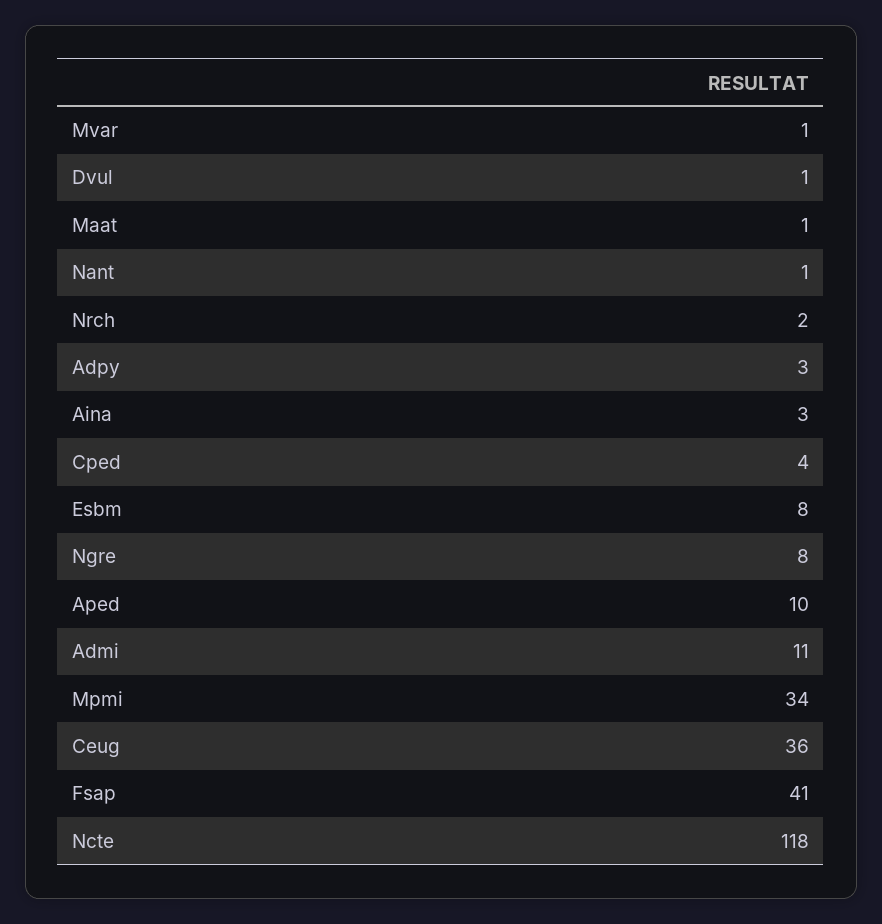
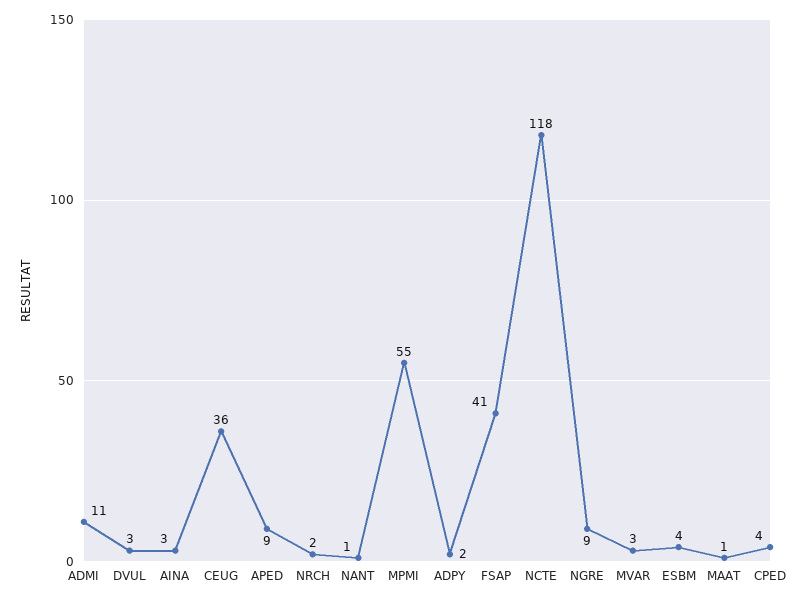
  {
-   "Mvar": 1,
+   "Mvar": 3,
-   "Dvul": 1,
+   "Dvul": 3,
    "Maat": 1,
    "Nant": 1,
    "Nrch": 2,
-   "Adpy": 3,
+   "Adpy": 2,
    "Aina": 3,
    "Cped": 4,
-   "Esbm": 8,
+   "Esbm": 4,
-   "Ngre": 8,
+   "Ngre": 9,
-   "Aped": 10,
+   "Aped": 9,
    "Admi": 11,
-   "Mpmi": 34,
+   "Mpmi": 55,
    "Ceug": 36,
    "Fsap": 41,
    "Ncte": 118
  }

